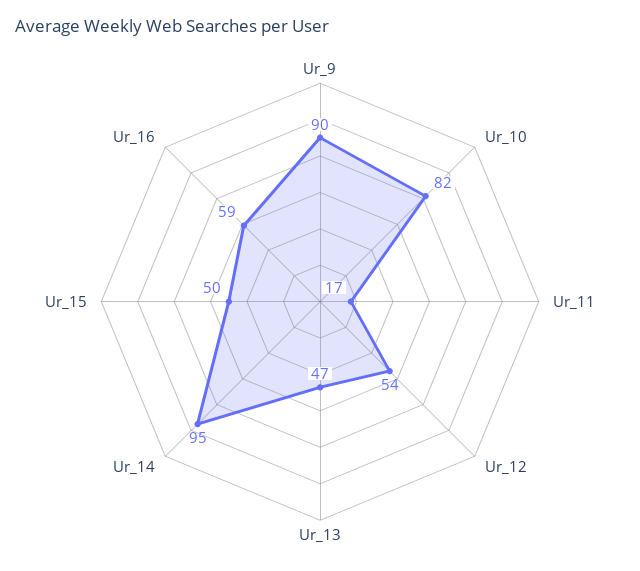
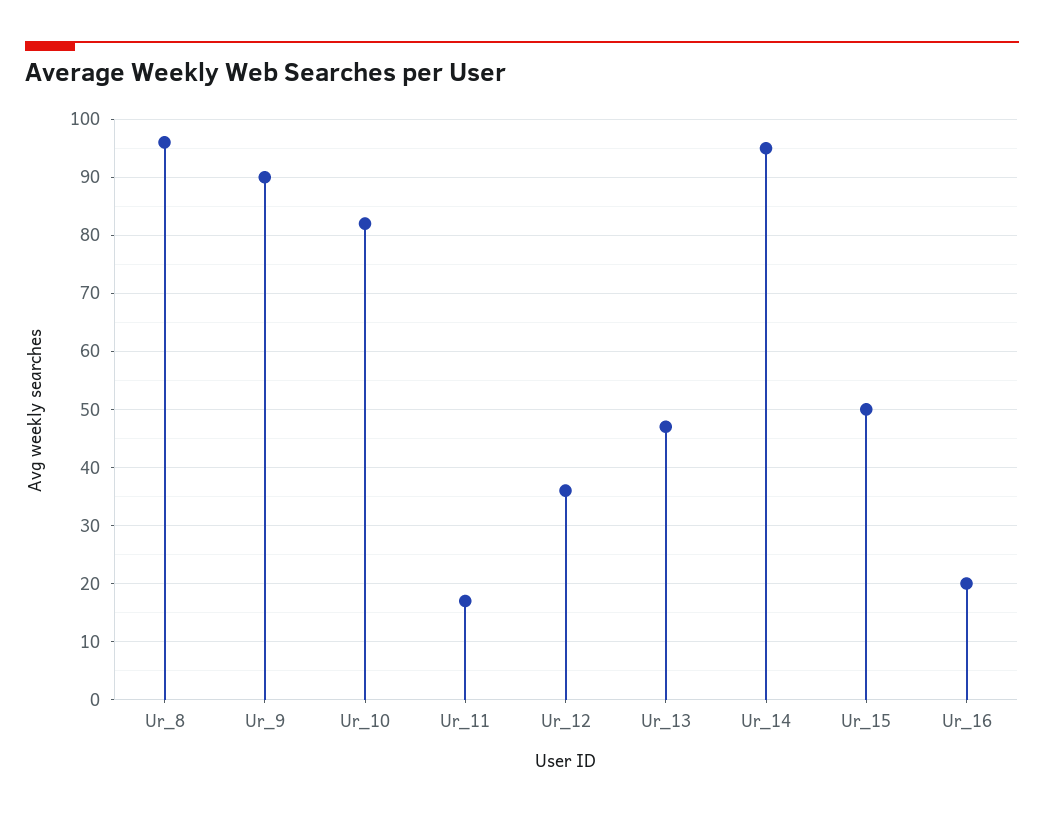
  {
    "Ur_9": 90,
    "Ur_10": 82,
    "Ur_11": 17,
-   "Ur_12": 54,
+   "Ur_12": 35,
    "Ur_13": 47,
    "Ur_14": 95,
    "Ur_15": 50,
-   "Ur_16": 59
+   "Ur_16": 20,
+   "Ur_8": 95
  }

